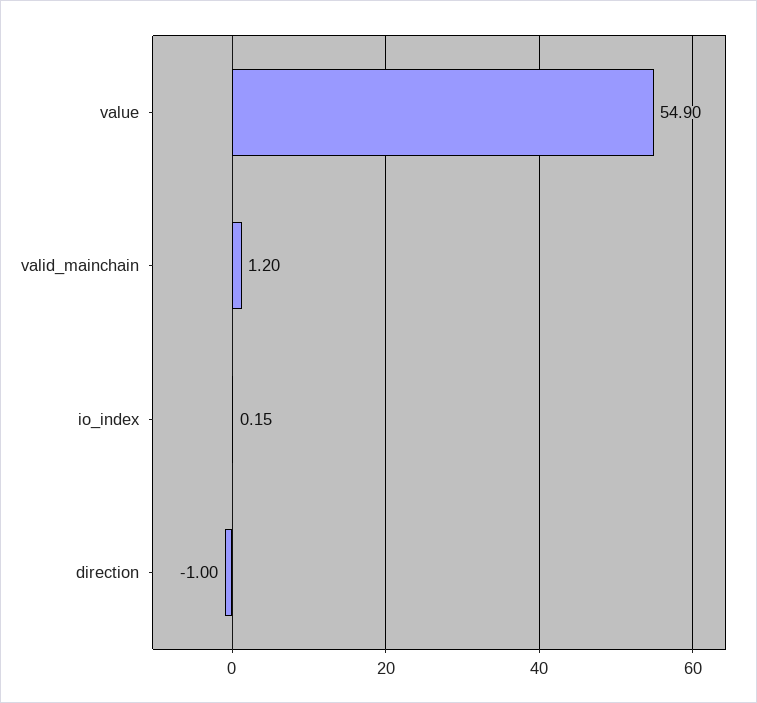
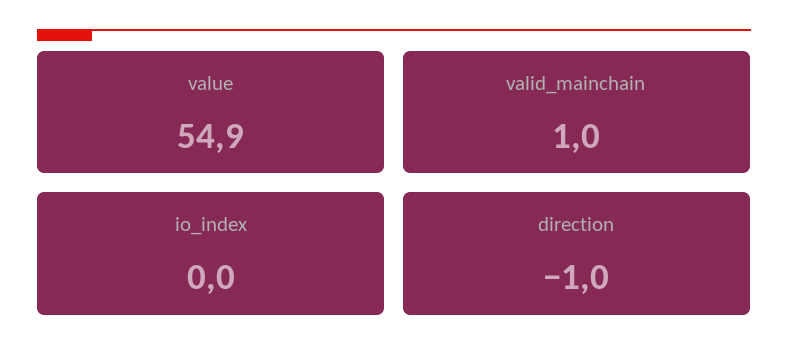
  {
    "value": 54.9,
-   "valid_mainchain": 1.2,
+   "valid_mainchain": 1,
-   "io_index": 0.15,
+   "io_index": 0,
    "direction": -1
  }

